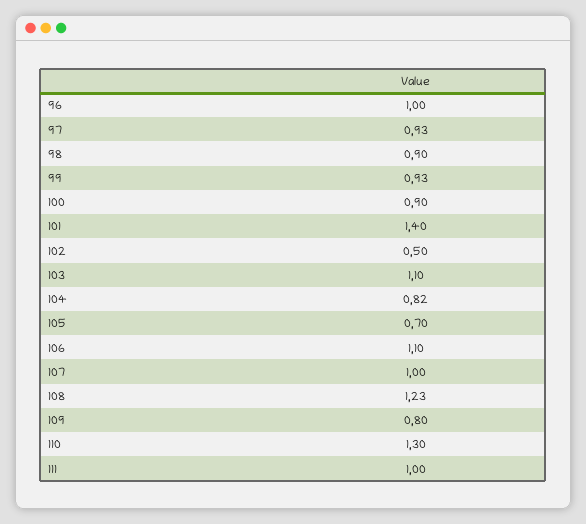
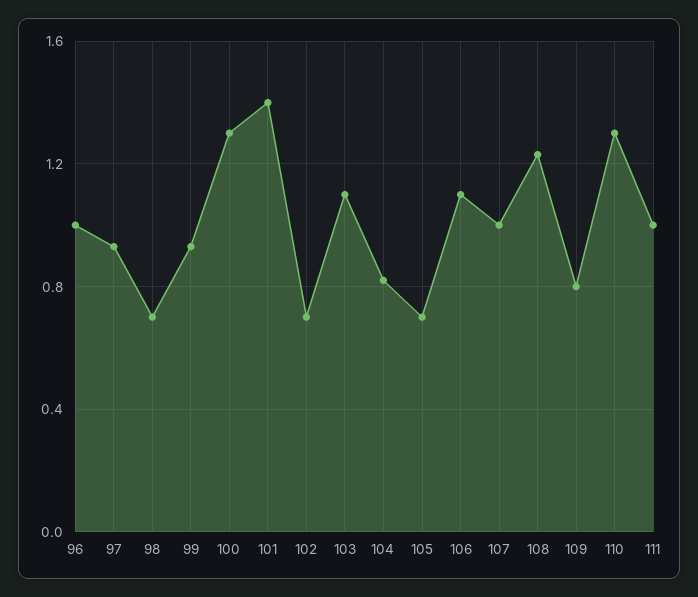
  {
    "96": 1,
    "97": 0.93,
-   "98": 0.9,
+   "98": 0.7,
    "99": 0.93,
-   "100": 0.9,
+   "100": 1.3,
    "101": 1.4,
-   "102": 0.5,
+   "102": 0.7,
    "103": 1.1,
    "104": 0.82,
    "105": 0.7,
    "106": 1.1,
    "107": 1,
    "108": 1.23,
    "109": 0.8,
    "110": 1.3,
    "111": 1
  }

